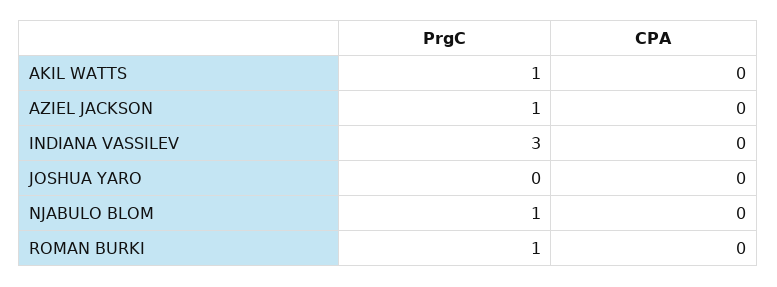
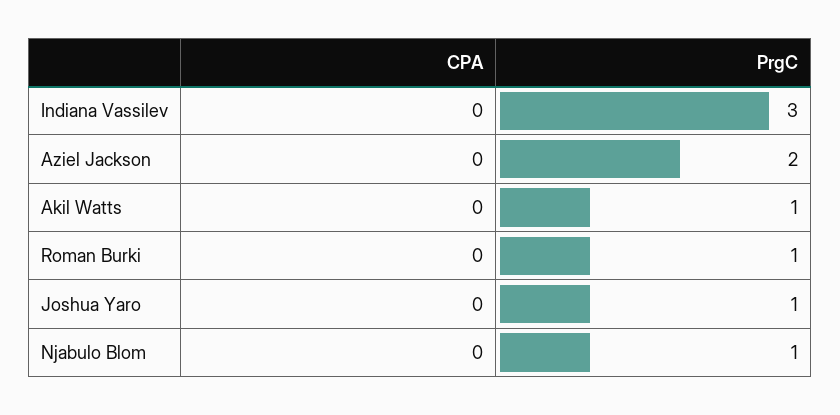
  {
    "PrgC": {
      "AKIL WATTS": 1,
-     "AZIEL JACKSON": 1,
+     "AZIEL JACKSON": 2,
      "INDIANA VASSILEV": 3,
-     "JOSHUA YARO": 0,
+     "JOSHUA YARO": 1,
      "NJABULO BLOM": 1,
      "ROMAN BURKI": 1
    },
    "CPA": {
      "AKIL WATTS": 0,
      "AZIEL JACKSON": 0,
      "INDIANA VASSILEV": 0,
      "JOSHUA YARO": 0,
      "NJABULO BLOM": 0,
      "ROMAN BURKI": 0
    }
  }

